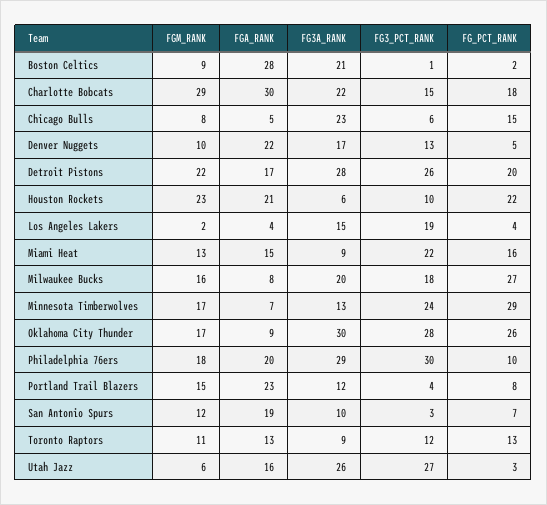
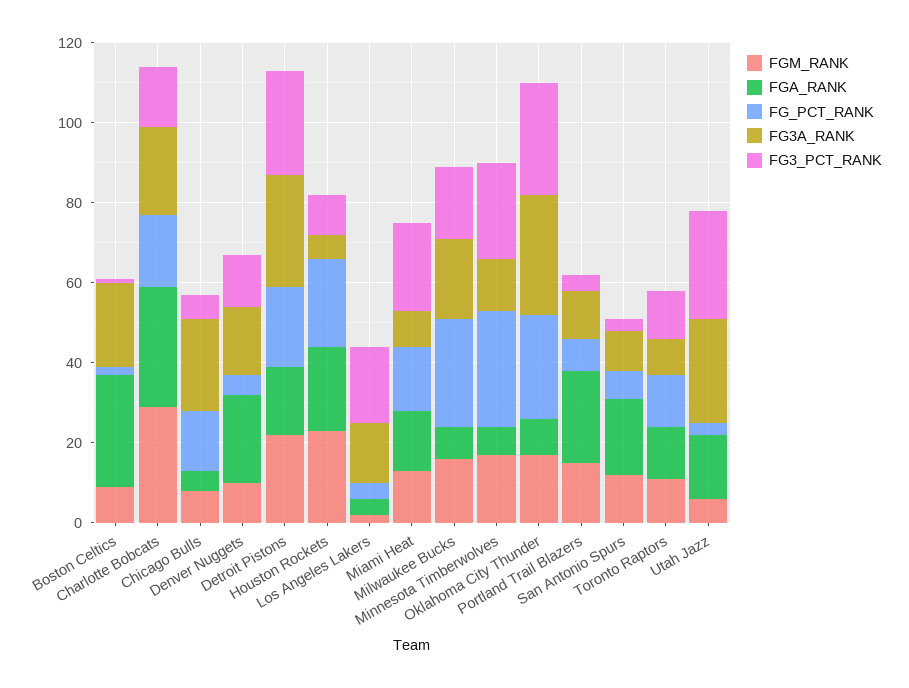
  {
    "FGM_RANK": {
      "Boston Celtics": 9,
      "Charlotte Bobcats": 29,
      "Chicago Bulls": 8,
      "Denver Nuggets": 10,
      "Detroit Pistons": 22,
      "Houston Rockets": 23,
      "Los Angeles Lakers": 2,
      "Miami Heat": 13,
      "Milwaukee Bucks": 16,
      "Minnesota Timberwolves": 17,
      "Oklahoma City Thunder": 17,
-     "Philadelphia 76ers": 18,
      "Portland Trail Blazers": 15,
      "San Antonio Spurs": 12,
      "Toronto Raptors": 11,
      "Utah Jazz": 6
    },
    "FGA_RANK": {
      "Boston Celtics": 28,
      "Charlotte Bobcats": 30,
      "Chicago Bulls": 5,
      "Denver Nuggets": 22,
      "Detroit Pistons": 17,
      "Houston Rockets": 21,
      "Los Angeles Lakers": 4,
      "Miami Heat": 15,
      "Milwaukee Bucks": 8,
      "Minnesota Timberwolves": 7,
      "Oklahoma City Thunder": 9,
-     "Philadelphia 76ers": 20,
      "Portland Trail Blazers": 23,
      "San Antonio Spurs": 19,
      "Toronto Raptors": 13,
      "Utah Jazz": 16
    },
    "FG3A_RANK": {
      "Boston Celtics": 21,
      "Charlotte Bobcats": 22,
      "Chicago Bulls": 23,
      "Denver Nuggets": 17,
      "Detroit Pistons": 28,
      "Houston Rockets": 6,
      "Los Angeles Lakers": 15,
      "Miami Heat": 9,
      "Milwaukee Bucks": 20,
      "Minnesota Timberwolves": 13,
      "Oklahoma City Thunder": 30,
-     "Philadelphia 76ers": 29,
      "Portland Trail Blazers": 12,
      "San Antonio Spurs": 10,
      "Toronto Raptors": 9,
      "Utah Jazz": 26
    },
    "FG3_PCT_RANK": {
      "Boston Celtics": 1,
      "Charlotte Bobcats": 15,
      "Chicago Bulls": 6,
      "Denver Nuggets": 13,
      "Detroit Pistons": 26,
      "Houston Rockets": 10,
      "Los Angeles Lakers": 19,
      "Miami Heat": 22,
      "Milwaukee Bucks": 18,
      "Minnesota Timberwolves": 24,
      "Oklahoma City Thunder": 28,
-     "Philadelphia 76ers": 30,
      "Portland Trail Blazers": 4,
      "San Antonio Spurs": 3,
      "Toronto Raptors": 12,
      "Utah Jazz": 27
    },
    "FG_PCT_RANK": {
      "Boston Celtics": 2,
      "Charlotte Bobcats": 18,
      "Chicago Bulls": 15,
      "Denver Nuggets": 5,
      "Detroit Pistons": 20,
      "Houston Rockets": 22,
      "Los Angeles Lakers": 4,
      "Miami Heat": 16,
      "Milwaukee Bucks": 27,
      "Minnesota Timberwolves": 29,
      "Oklahoma City Thunder": 26,
-     "Philadelphia 76ers": 10,
      "Portland Trail Blazers": 8,
      "San Antonio Spurs": 7,
      "Toronto Raptors": 13,
      "Utah Jazz": 3
    }
  }

